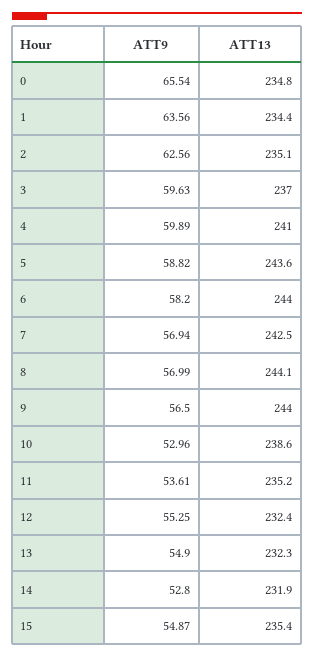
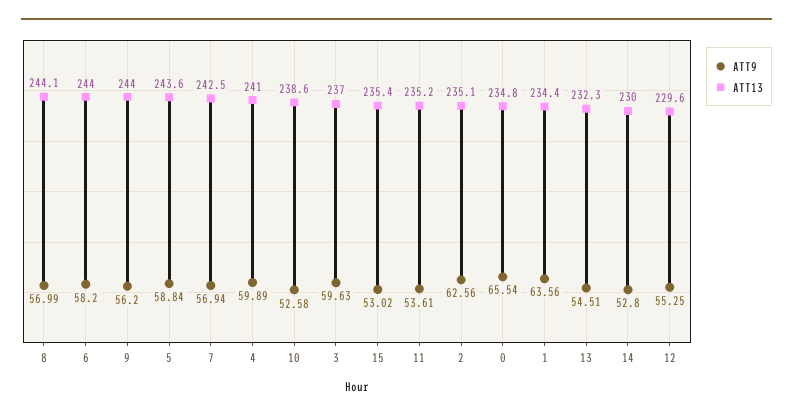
  {
    "ATT9": {
      "0": 65.54,
      "1": 63.56,
      "2": 62.56,
      "3": 59.63,
      "4": 59.89,
-     "5": 58.82,
+     "5": 58.84,
      "6": 58.2,
      "7": 56.94,
      "8": 56.99,
-     "9": 56.5,
+     "9": 56.2,
-     "10": 52.96,
+     "10": 52.58,
      "11": 53.61,
      "12": 55.25,
-     "13": 54.9,
+     "13": 54.51,
      "14": 52.8,
-     "15": 54.87
+     "15": 53.02
    },
    "ATT13": {
      "0": 234.8,
      "1": 234.4,
      "2": 235.1,
      "3": 237,
      "4": 241,
      "5": 243.6,
      "6": 244,
      "7": 242.5,
      "8": 244.1,
      "9": 244,
      "10": 238.6,
      "11": 235.2,
-     "12": 232.4,
+     "12": 229.6,
      "13": 232.3,
-     "14": 231.9,
+     "14": 230,
      "15": 235.4
    }
  }

